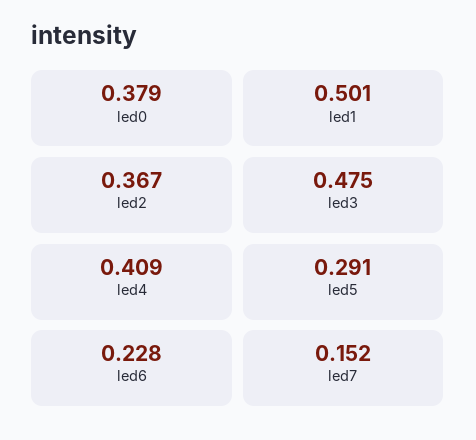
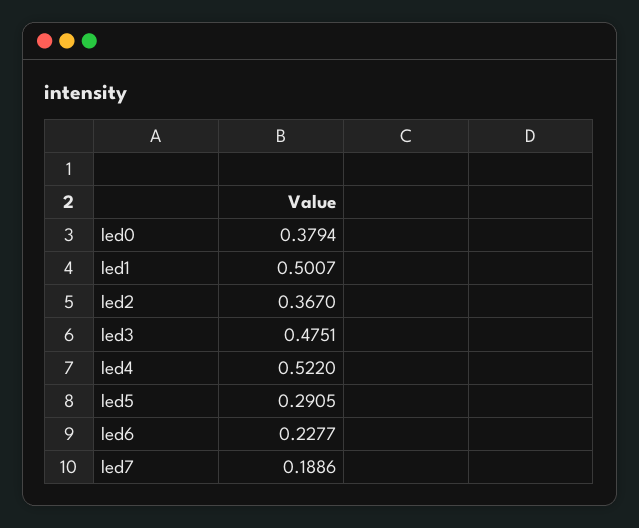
  {
    "led0": 0.3794,
    "led1": 0.5007,
    "led2": 0.367,
    "led3": 0.4751,
-   "led4": 0.409,
+   "led4": 0.522,
    "led5": 0.2905,
    "led6": 0.2277,
-   "led7": 0.152
+   "led7": 0.1886
  }

